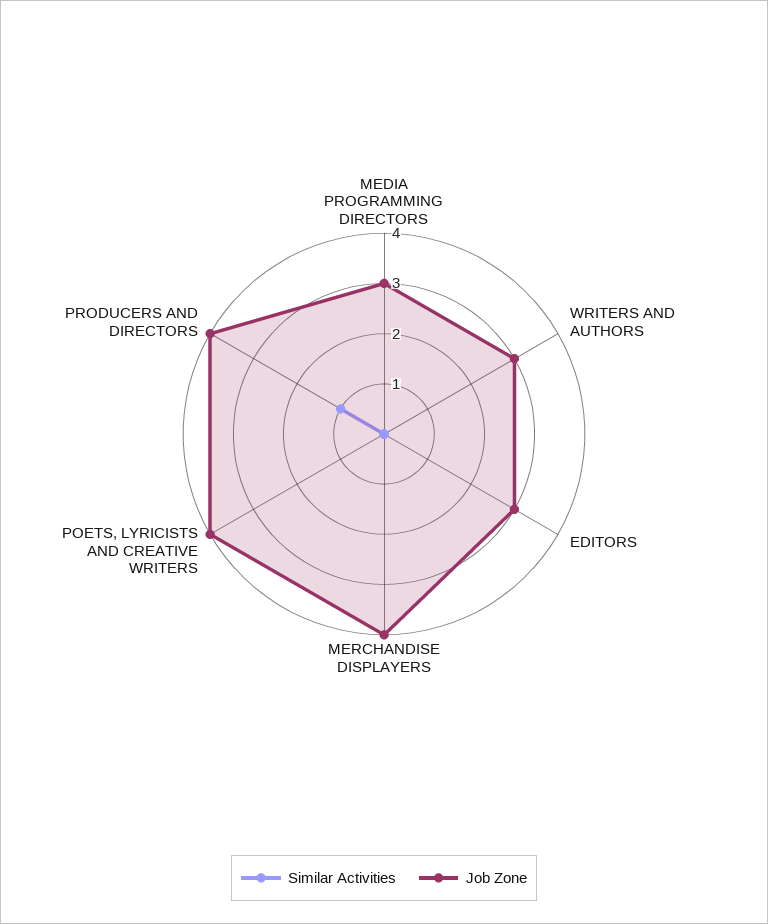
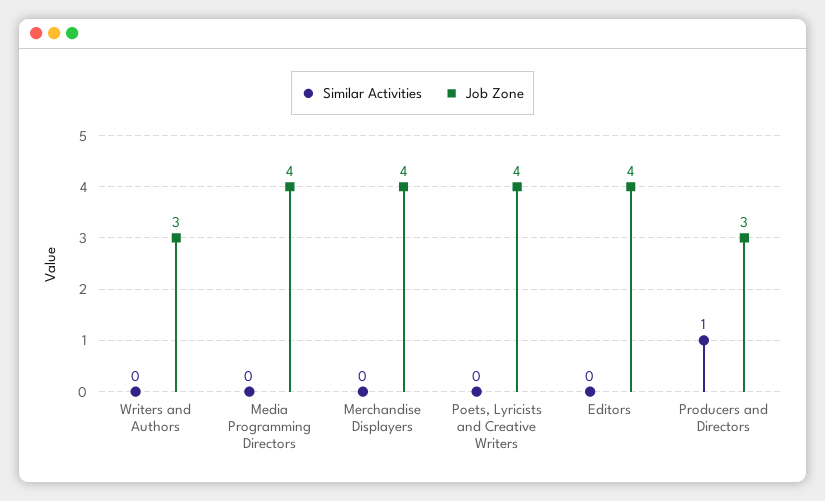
  {
    "Similar Activities": {
      "MEDIA PROGRAMMING DIRECTORS": 0,
      "WRITERS AND AUTHORS": 0,
      "EDITORS": 0,
      "MERCHANDISE DISPLAYERS": 0,
      "POETS, LYRICISTS AND CREATIVE WRITERS": 0,
      "PRODUCERS AND DIRECTORS": 1
    },
    "Job Zone": {
-     "MEDIA PROGRAMMING DIRECTORS": 3,
+     "MEDIA PROGRAMMING DIRECTORS": 4,
      "WRITERS AND AUTHORS": 3,
-     "EDITORS": 3,
+     "EDITORS": 4,
      "MERCHANDISE DISPLAYERS": 4,
      "POETS, LYRICISTS AND CREATIVE WRITERS": 4,
-     "PRODUCERS AND DIRECTORS": 4
+     "PRODUCERS AND DIRECTORS": 3
    }
  }

